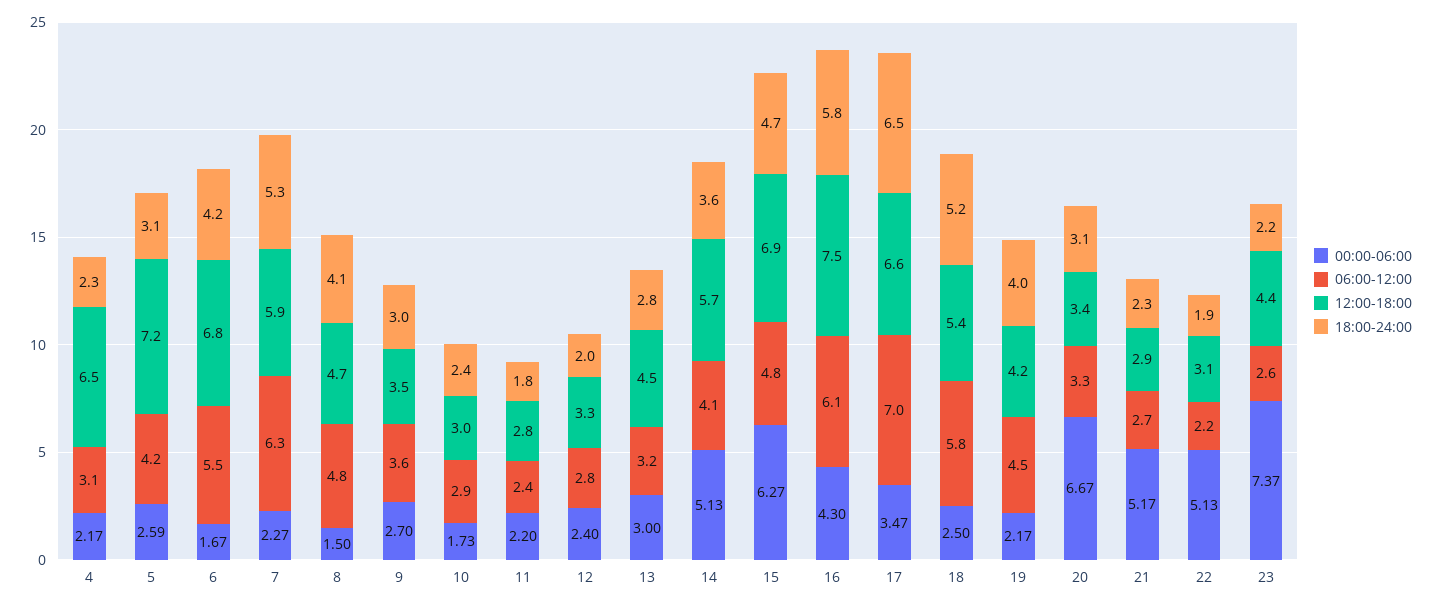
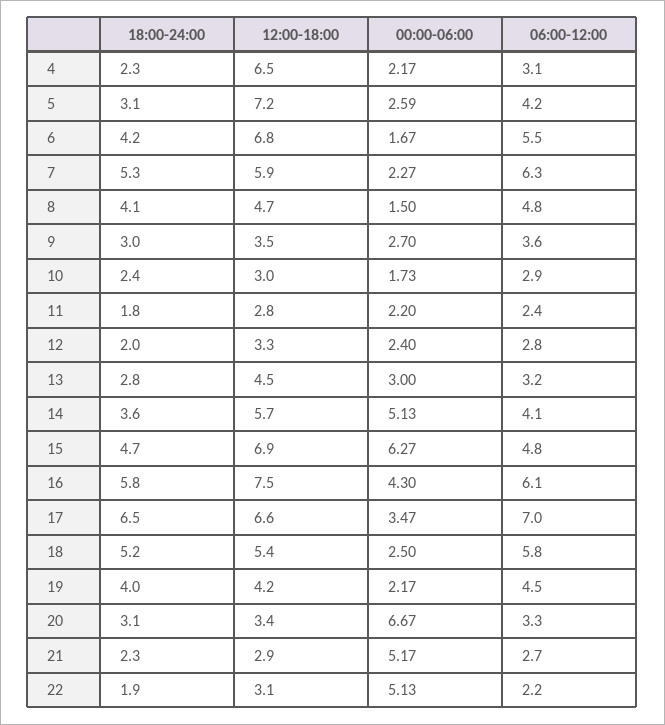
  {
    "00:00-06:00": {
      "4": 2.17,
      "5": 2.59,
      "6": 1.67,
      "7": 2.27,
      "8": 1.5,
      "9": 2.7,
      "10": 1.73,
      "11": 2.2,
      "12": 2.4,
      "13": 3,
      "14": 5.13,
      "15": 6.27,
      "16": 4.3,
      "17": 3.47,
      "18": 2.5,
      "19": 2.17,
      "20": 6.67,
      "21": 5.17,
-     "22": 5.13,
+     "22": 5.13
-     "23": 7.37
    },
    "06:00-12:00": {
      "4": 3.1,
      "5": 4.2,
      "6": 5.5,
      "7": 6.3,
      "8": 4.8,
      "9": 3.6,
      "10": 2.9,
      "11": 2.4,
      "12": 2.8,
      "13": 3.2,
      "14": 4.1,
      "15": 4.8,
      "16": 6.1,
      "17": 7,
      "18": 5.8,
      "19": 4.5,
      "20": 3.3,
      "21": 2.7,
-     "22": 2.2,
+     "22": 2.2
-     "23": 2.6
    },
    "12:00-18:00": {
      "4": 6.5,
      "5": 7.2,
      "6": 6.8,
      "7": 5.9,
      "8": 4.7,
      "9": 3.5,
      "10": 3,
      "11": 2.8,
      "12": 3.3,
      "13": 4.5,
      "14": 5.7,
      "15": 6.9,
      "16": 7.5,
      "17": 6.6,
      "18": 5.4,
      "19": 4.2,
      "20": 3.4,
      "21": 2.9,
-     "22": 3.1,
+     "22": 3.1
-     "23": 4.4
    },
    "18:00-24:00": {
      "4": 2.3,
      "5": 3.1,
      "6": 4.2,
      "7": 5.3,
      "8": 4.1,
      "9": 3,
      "10": 2.4,
      "11": 1.8,
      "12": 2,
      "13": 2.8,
      "14": 3.6,
      "15": 4.7,
      "16": 5.8,
      "17": 6.5,
      "18": 5.2,
      "19": 4,
      "20": 3.1,
      "21": 2.3,
-     "22": 1.9,
+     "22": 1.9
-     "23": 2.2
    }
  }

